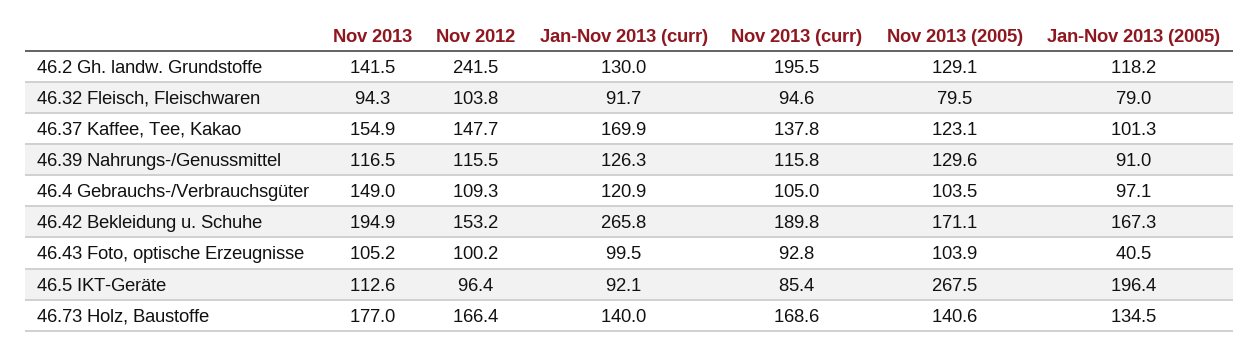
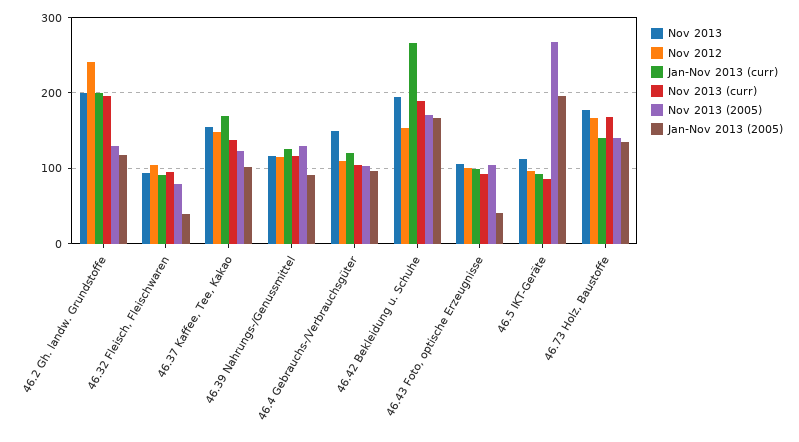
  {
    "Nov 2013": {
-     "46.2 Gh. landw. Grundstoffe": 141.5,
+     "46.2 Gh. landw. Grundstoffe": 200,
      "46.32 Fleisch, Fleischwaren": 94.3,
      "46.37 Kaffee, Tee, Kakao": 154.9,
      "46.39 Nahrungs-/Genussmittel": 116.5,
      "46.4 Gebrauchs-/Verbrauchsgüter": 149,
      "46.42 Bekleidung u. Schuhe": 194.9,
      "46.43 Foto, optische Erzeugnisse": 105.2,
      "46.5 IKT-Geräte": 112.6,
      "46.73 Holz, Baustoffe": 177
    },
    "Nov 2012": {
      "46.2 Gh. landw. Grundstoffe": 241.5,
      "46.32 Fleisch, Fleischwaren": 103.8,
      "46.37 Kaffee, Tee, Kakao": 147.7,
      "46.39 Nahrungs-/Genussmittel": 115.5,
      "46.4 Gebrauchs-/Verbrauchsgüter": 109.3,
      "46.42 Bekleidung u. Schuhe": 153.2,
      "46.43 Foto, optische Erzeugnisse": 100.2,
      "46.5 IKT-Geräte": 96.4,
      "46.73 Holz, Baustoffe": 166.4
    },
    "Jan-Nov 2013 (curr)": {
-     "46.2 Gh. landw. Grundstoffe": 130,
+     "46.2 Gh. landw. Grundstoffe": 200,
      "46.32 Fleisch, Fleischwaren": 91.7,
      "46.37 Kaffee, Tee, Kakao": 169.9,
      "46.39 Nahrungs-/Genussmittel": 126.3,
      "46.4 Gebrauchs-/Verbrauchsgüter": 120.9,
      "46.42 Bekleidung u. Schuhe": 265.8,
      "46.43 Foto, optische Erzeugnisse": 99.5,
      "46.5 IKT-Geräte": 92.1,
      "46.73 Holz, Baustoffe": 140
    },
    "Nov 2013 (curr)": {
      "46.2 Gh. landw. Grundstoffe": 195.5,
      "46.32 Fleisch, Fleischwaren": 94.6,
      "46.37 Kaffee, Tee, Kakao": 137.8,
      "46.39 Nahrungs-/Genussmittel": 115.8,
      "46.4 Gebrauchs-/Verbrauchsgüter": 105,
      "46.42 Bekleidung u. Schuhe": 189.8,
      "46.43 Foto, optische Erzeugnisse": 92.8,
      "46.5 IKT-Geräte": 85.4,
      "46.73 Holz, Baustoffe": 168.6
    },
    "Nov 2013 (2005)": {
      "46.2 Gh. landw. Grundstoffe": 129.1,
      "46.32 Fleisch, Fleischwaren": 79.5,
      "46.37 Kaffee, Tee, Kakao": 123.1,
      "46.39 Nahrungs-/Genussmittel": 129.6,
      "46.4 Gebrauchs-/Verbrauchsgüter": 103.5,
      "46.42 Bekleidung u. Schuhe": 171.1,
      "46.43 Foto, optische Erzeugnisse": 103.9,
      "46.5 IKT-Geräte": 267.5,
      "46.73 Holz, Baustoffe": 140.6
    },
    "Jan-Nov 2013 (2005)": {
      "46.2 Gh. landw. Grundstoffe": 118.2,
-     "46.32 Fleisch, Fleischwaren": 79,
+     "46.32 Fleisch, Fleischwaren": 40,
      "46.37 Kaffee, Tee, Kakao": 101.3,
      "46.39 Nahrungs-/Genussmittel": 91,
      "46.4 Gebrauchs-/Verbrauchsgüter": 97.1,
      "46.42 Bekleidung u. Schuhe": 167.3,
      "46.43 Foto, optische Erzeugnisse": 40.5,
      "46.5 IKT-Geräte": 196.4,
      "46.73 Holz, Baustoffe": 134.5
    }
  }

